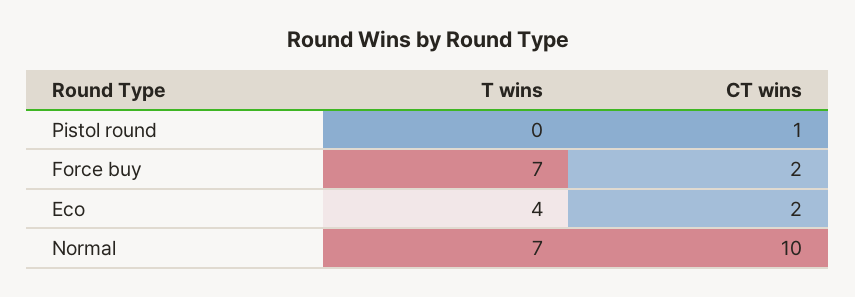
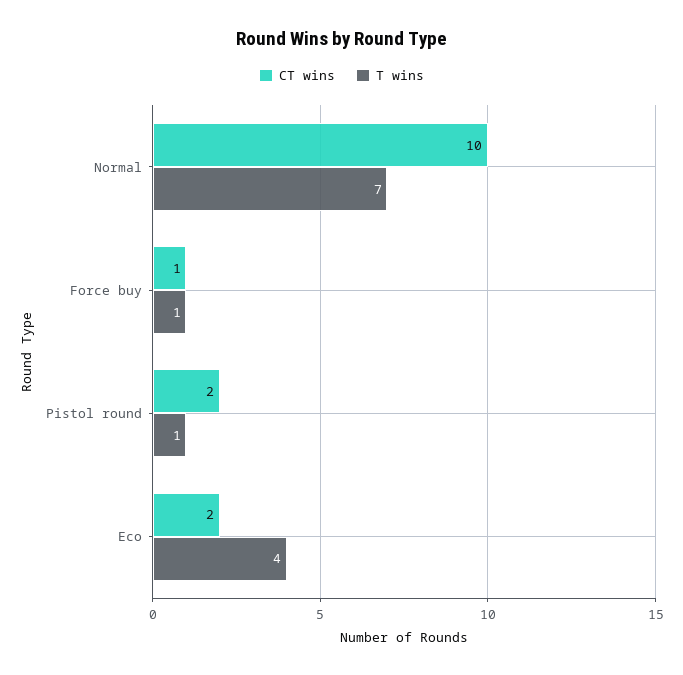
  {
    "T wins": {
-     "Pistol round": 0,
+     "Pistol round": 1,
-     "Force buy": 7,
+     "Force buy": 1,
      "Eco": 4,
      "Normal": 7
    },
    "CT wins": {
-     "Pistol round": 1,
+     "Pistol round": 2,
-     "Force buy": 2,
+     "Force buy": 1,
      "Eco": 2,
      "Normal": 10
    }
  }

